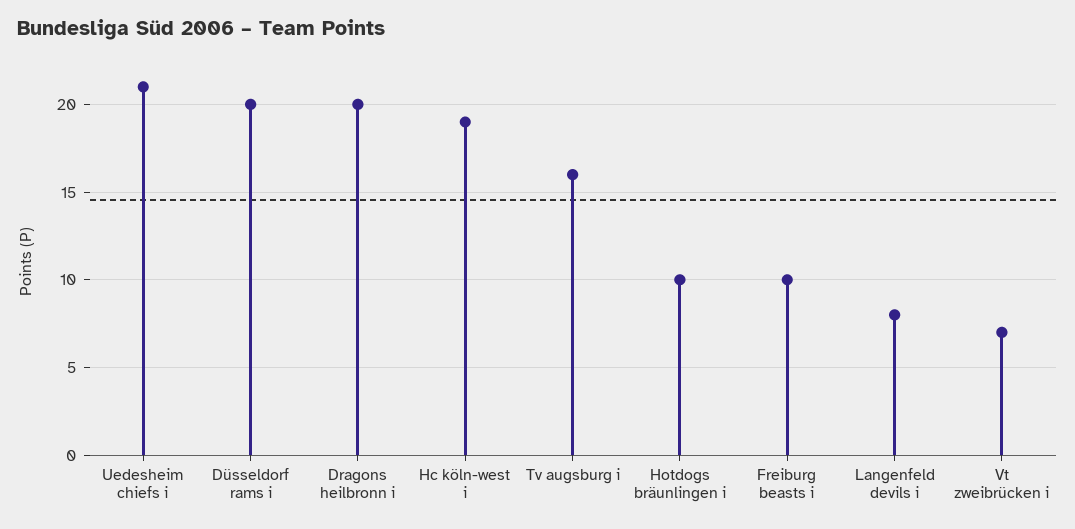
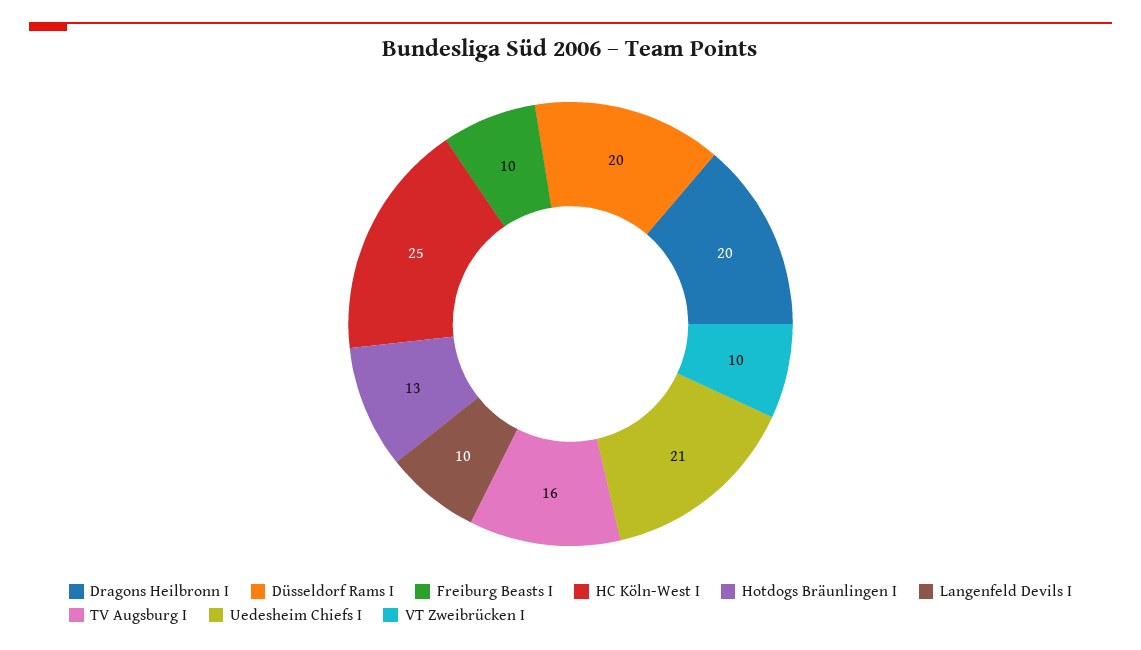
  {
    "Uedesheim chiefs i": 21,
    "Düsseldorf rams i": 20,
    "Dragons heilbronn i": 20,
-   "Hc köln-west i": 19,
+   "Hc köln-west i": 25,
    "Tv augsburg i": 16,
-   "Hotdogs bräunlingen i": 10,
+   "Hotdogs bräunlingen i": 13,
    "Freiburg beasts i": 10,
-   "Langenfeld devils i": 8,
+   "Langenfeld devils i": 10,
-   "Vt zweibrücken i": 7
+   "Vt zweibrücken i": 10
  }

